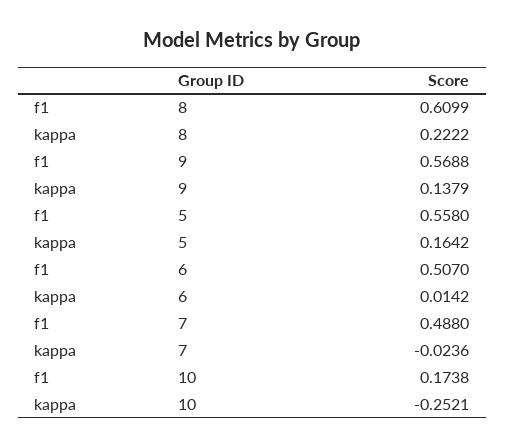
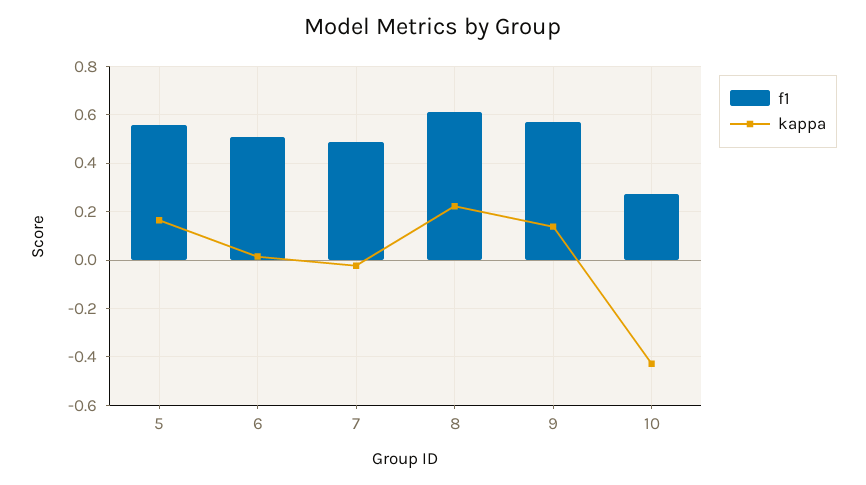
  {
    "f1": {
      "8": 0.6099,
      "9": 0.5688,
      "5": 0.558,
      "6": 0.507,
      "7": 0.488,
-     "10": 0.1738
+     "10": 0.275
    },
    "kappa": {
      "8": 0.2222,
      "9": 0.1379,
      "5": 0.1642,
      "6": 0.0142,
      "7": -0.0236,
-     "10": -0.2521
+     "10": -0.425
    }
  }

